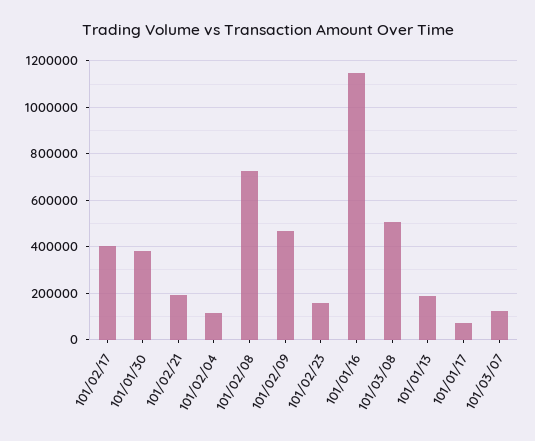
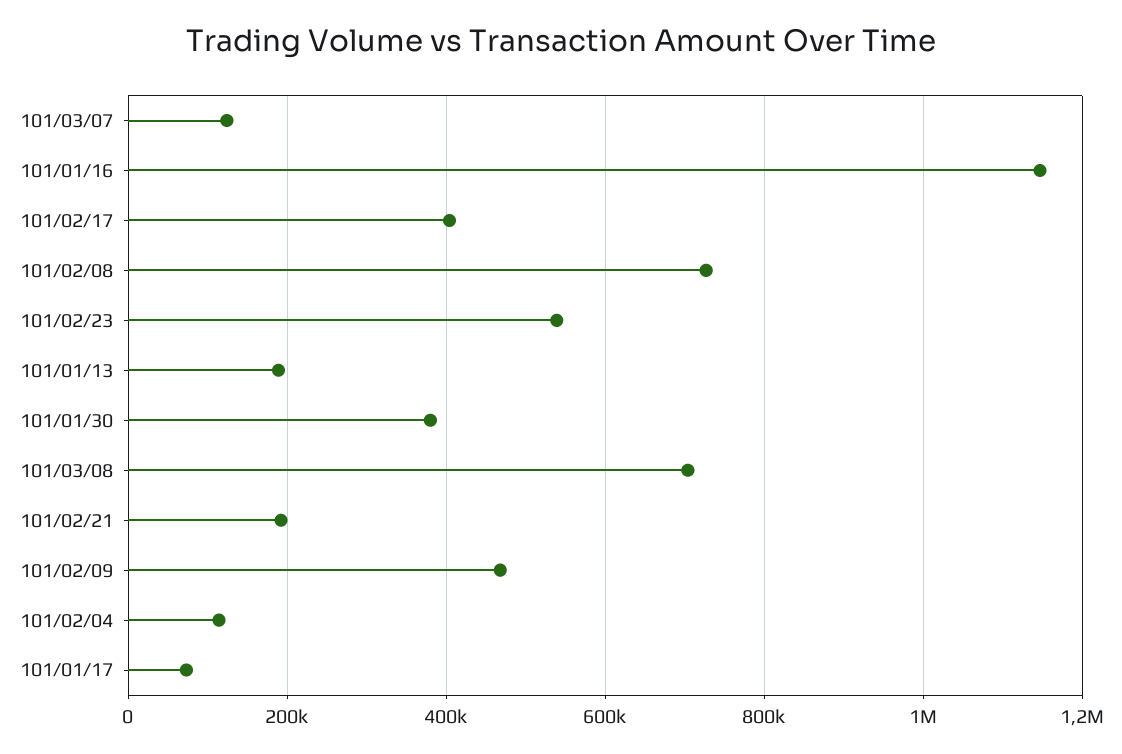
  {
    "101/02/17": 400000,
    "101/01/30": 380000,
    "101/02/21": 200000,
    "101/02/04": 120000,
    "101/02/08": 720000,
    "101/02/09": 460000,
-   "101/02/23": 150000,
+   "101/02/23": 540000,
    "101/01/16": 1140000,
-   "101/03/08": 500000,
+   "101/03/08": 700000,
    "101/01/13": 180000,
    "101/01/17": 80000,
    "101/03/07": 120000
  }

